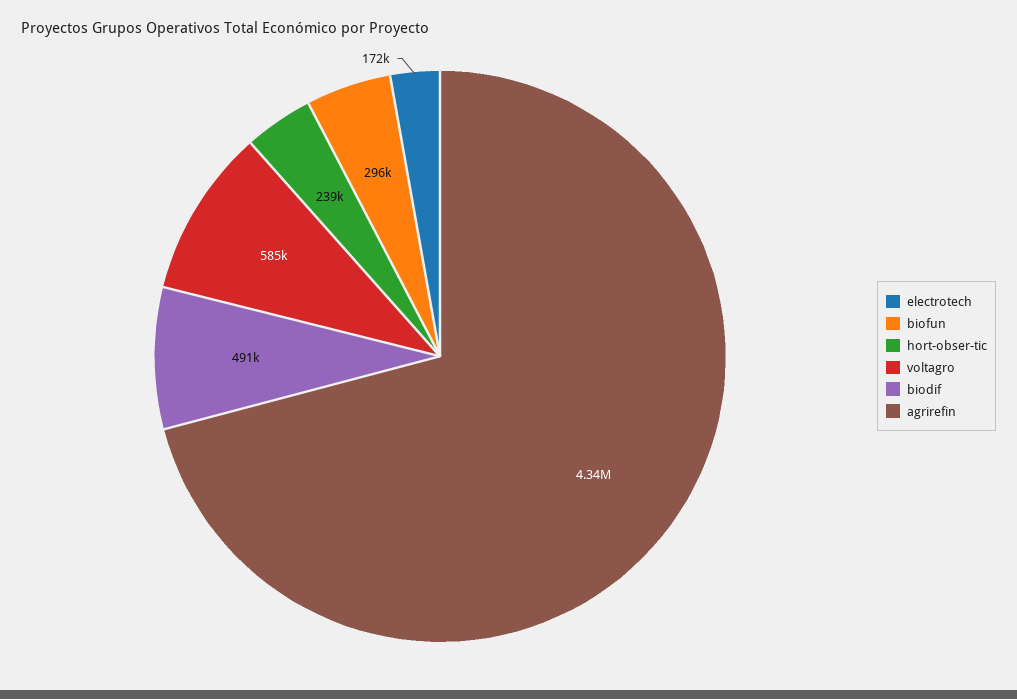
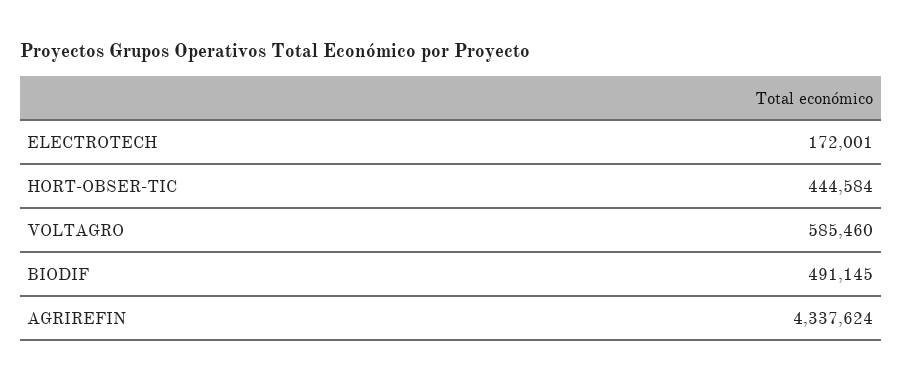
  {
    "electrotech": 172001,
-   "biofun": 296000,
-   "hort-obser-tic": 239000,
+   "hort-obser-tic": 444584,
    "voltagro": 585460,
    "biodif": 491145,
    "agrirefin": 4337624
  }

